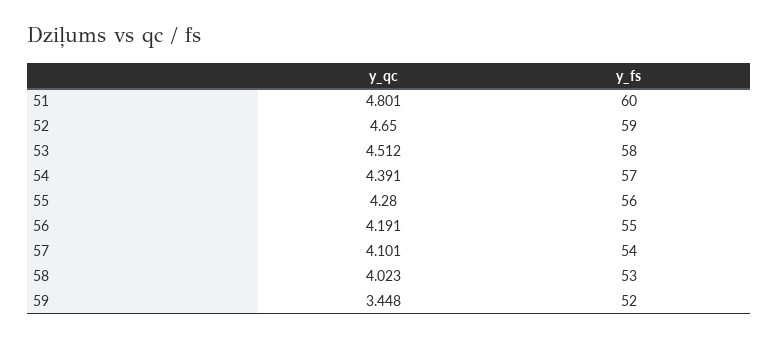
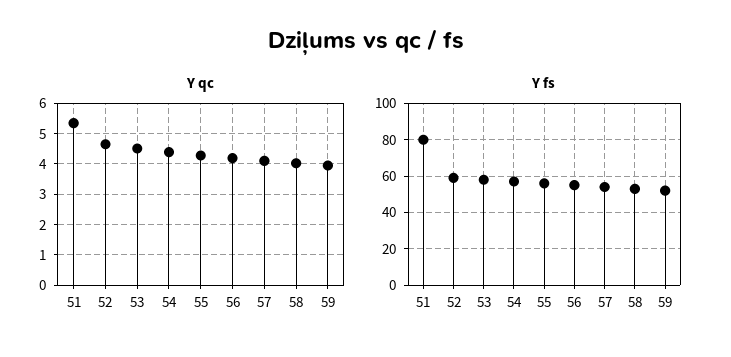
  {
    "y_qc": {
-     "51": 4.801,
+     "51": 5.4,
      "52": 4.65,
      "53": 4.512,
      "54": 4.391,
      "55": 4.28,
      "56": 4.191,
      "57": 4.101,
      "58": 4.023,
-     "59": 3.448
+     "59": 4
    },
    "y_fs": {
-     "51": 60,
+     "51": 80,
      "52": 59,
      "53": 58,
      "54": 57,
      "55": 56,
      "56": 55,
      "57": 54,
      "58": 53,
      "59": 52
    }
  }

